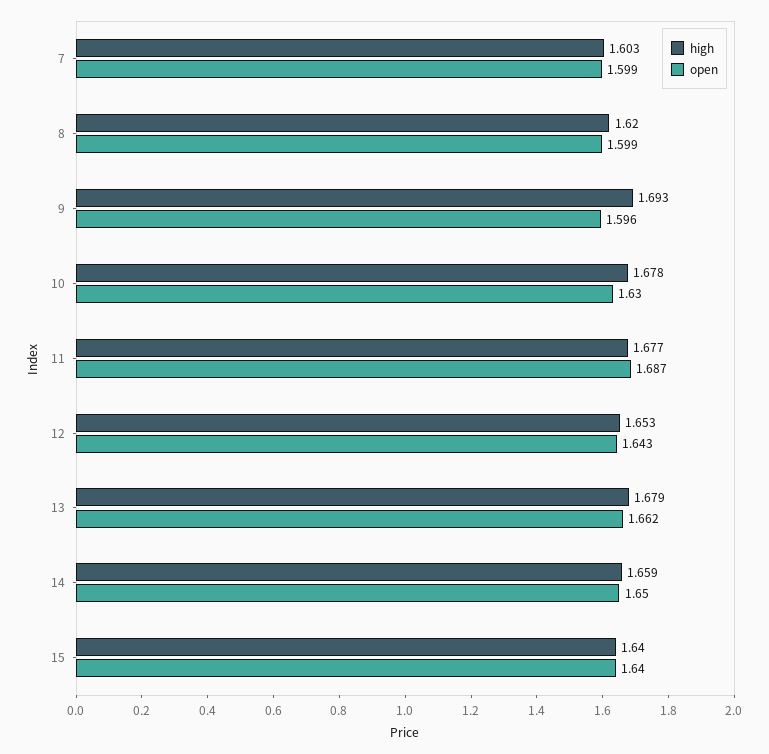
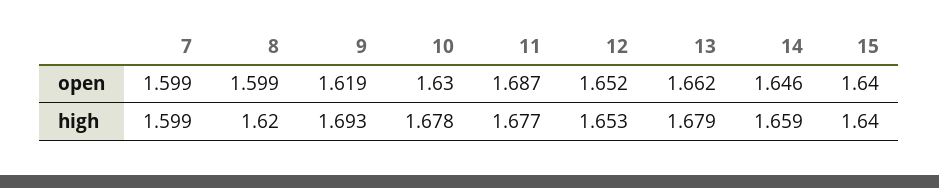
  {
    "high": {
-     "7": 1.603,
+     "7": 1.599,
      "8": 1.62,
      "9": 1.693,
      "10": 1.678,
      "11": 1.677,
      "12": 1.653,
      "13": 1.679,
      "14": 1.659,
      "15": 1.64
    },
    "open": {
      "7": 1.599,
      "8": 1.599,
-     "9": 1.596,
+     "9": 1.619,
      "10": 1.63,
      "11": 1.687,
-     "12": 1.643,
+     "12": 1.652,
      "13": 1.662,
-     "14": 1.65,
+     "14": 1.646,
      "15": 1.64
    }
  }

